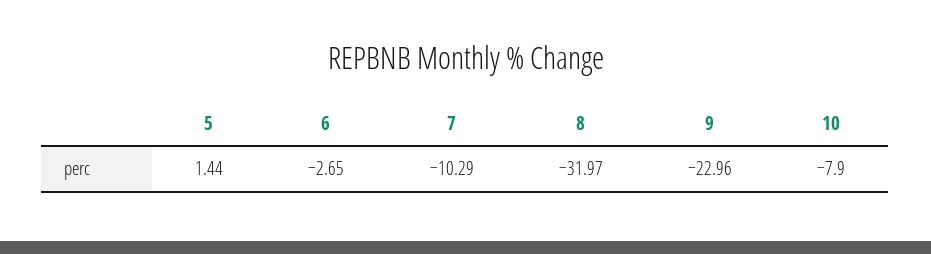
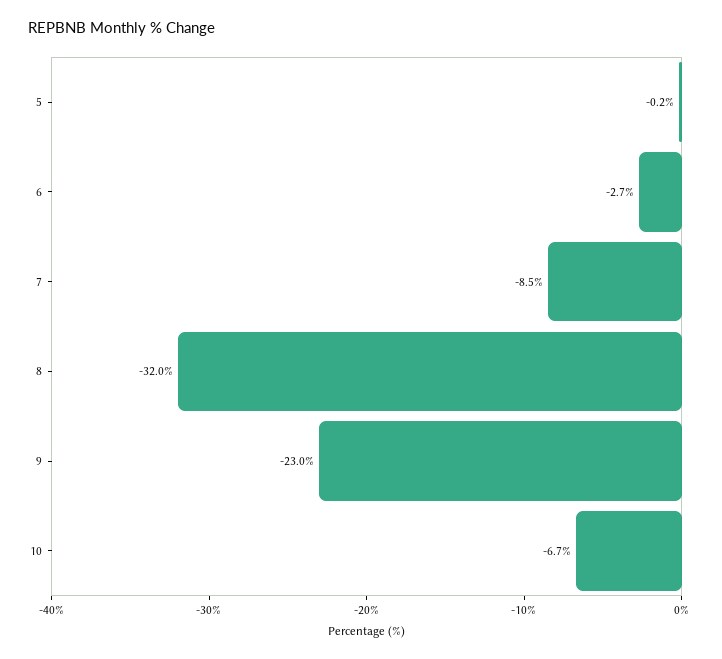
  {
-   "5": 1.44,
+   "5": -0.2,
    "6": -2.65,
-   "7": -10.29,
+   "7": -8.5,
    "8": -31.97,
    "9": -22.96,
-   "10": -7.9
+   "10": -6.7
  }

